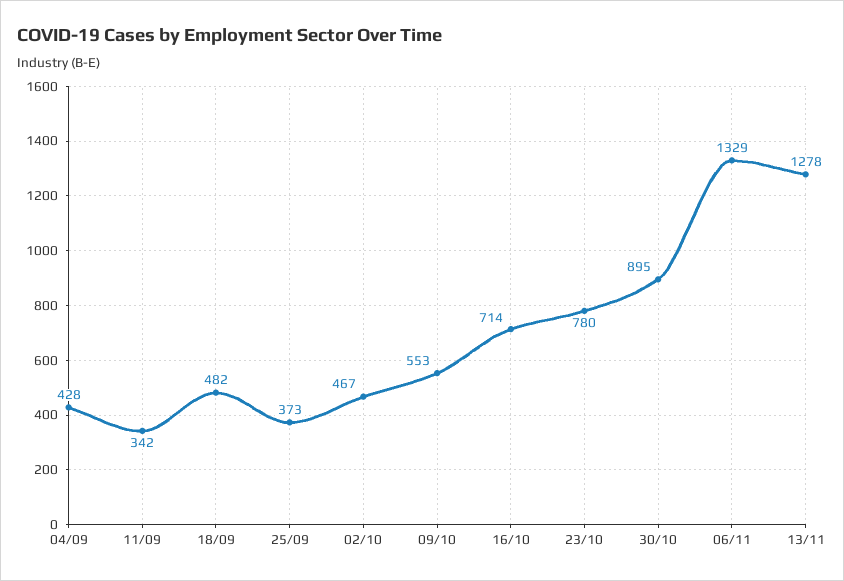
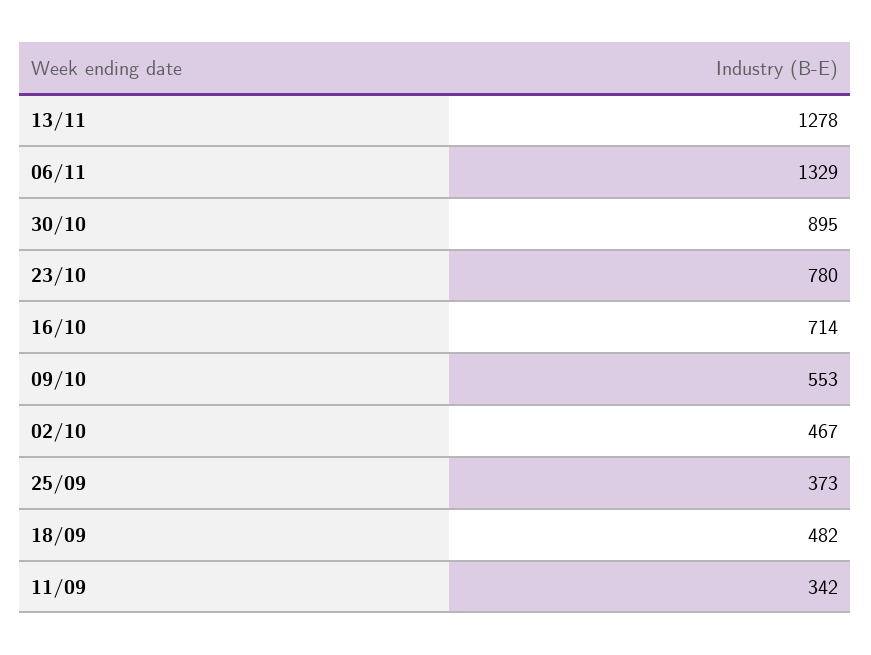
  {
-   "04/09": 428,
    "11/09": 342,
    "18/09": 482,
    "25/09": 373,
    "02/10": 467,
    "09/10": 553,
    "16/10": 714,
    "23/10": 780,
    "30/10": 895,
    "06/11": 1329,
    "13/11": 1278
  }

